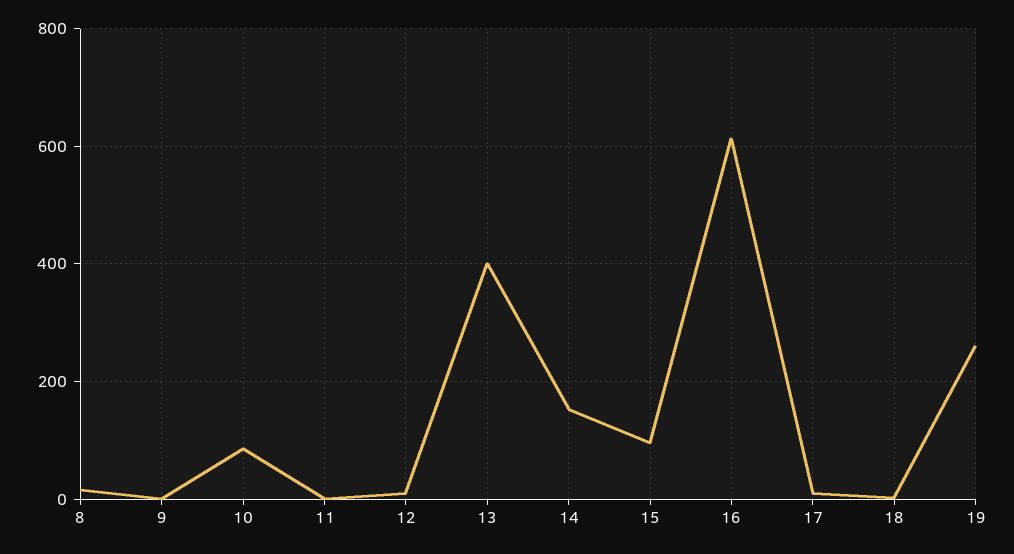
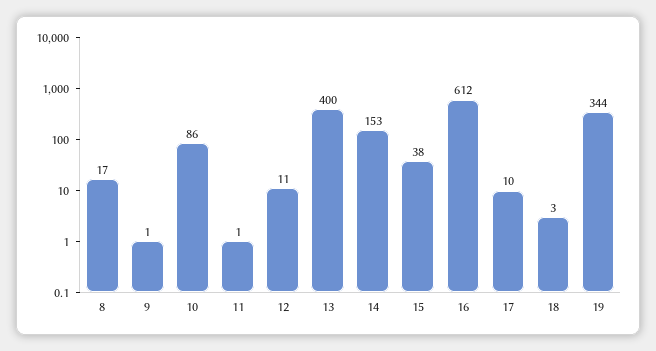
  {
    "8": 17,
    "9": 1,
    "10": 86,
    "11": 1,
    "12": 11,
    "13": 400,
    "14": 153,
-   "15": 100,
+   "15": 38,
    "16": 612,
    "17": 10,
    "18": 3,
-   "19": 260
+   "19": 344
  }

